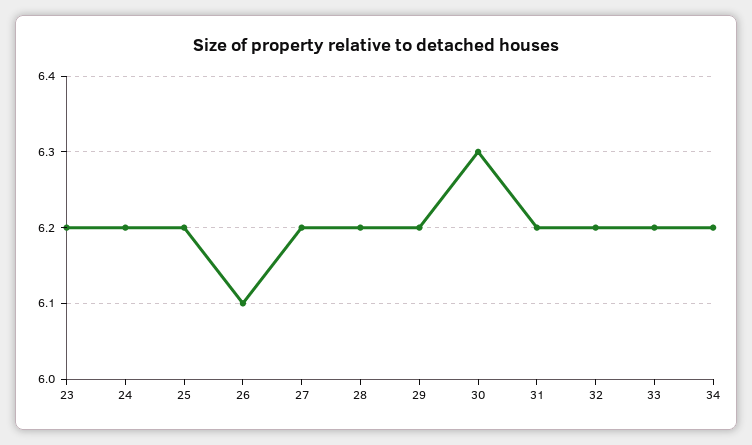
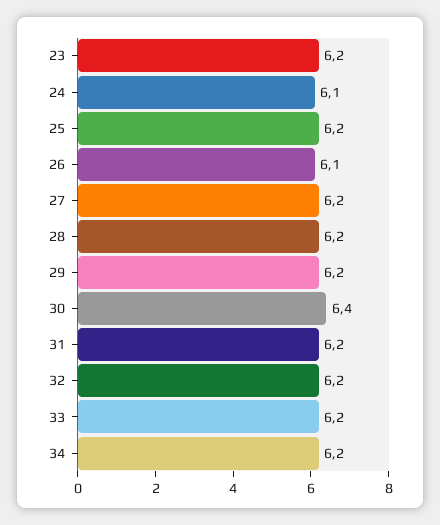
  {
    "23": 6.2,
-   "24": 6.2,
+   "24": 6.1,
    "25": 6.2,
    "26": 6.1,
    "27": 6.2,
    "28": 6.2,
    "29": 6.2,
-   "30": 6.3,
+   "30": 6.4,
    "31": 6.2,
    "32": 6.2,
    "33": 6.2,
    "34": 6.2
  }

